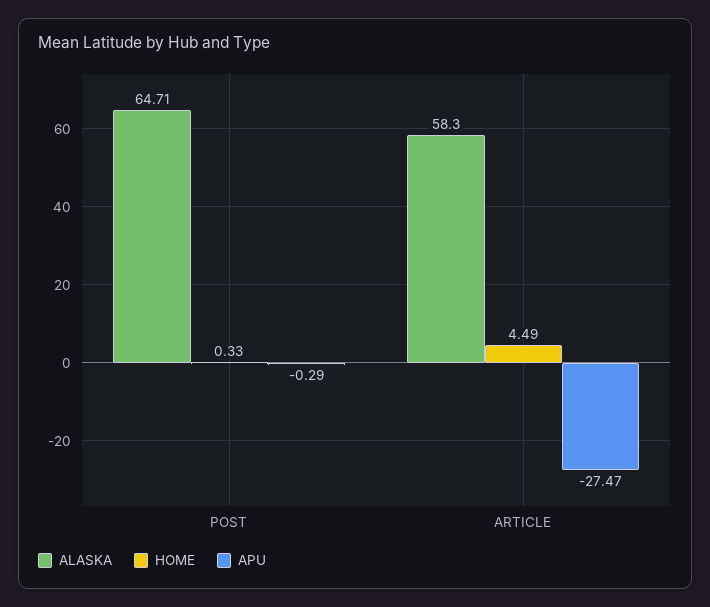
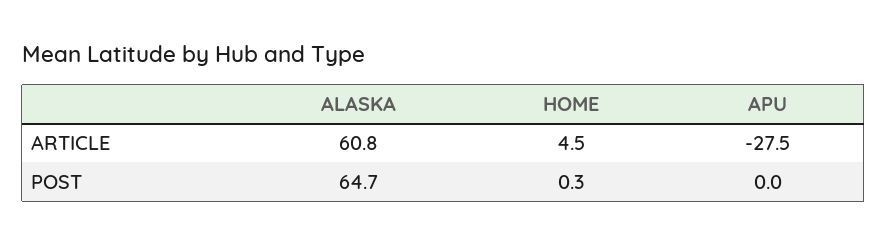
  {
    "ALASKA": {
      "POST": 64.71,
-     "ARTICLE": 58.3
+     "ARTICLE": 60.8
    },
    "HOME": {
      "POST": 0.33,
      "ARTICLE": 4.49
    },
    "APU": {
-     "POST": -0.29,
+     "POST": 0,
      "ARTICLE": -27.47
    }
  }

